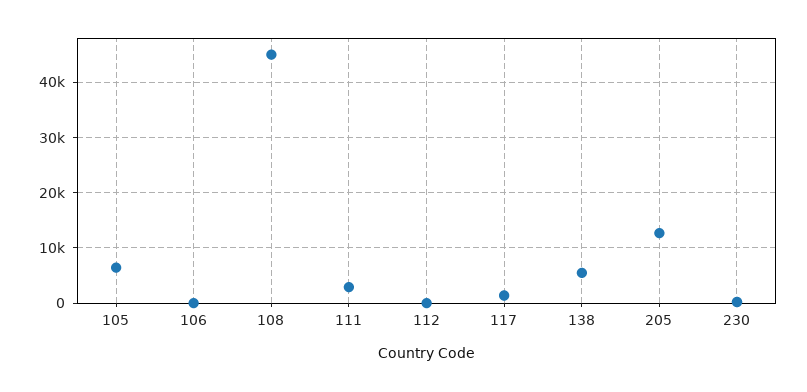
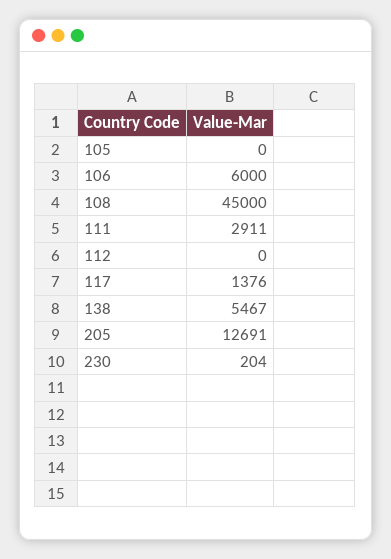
  {
-   "105": 6000,
+   "105": 0,
-   "106": 0,
+   "106": 6000,
    "108": 45000,
    "111": 2911,
    "112": 0,
    "117": 1376,
    "138": 5467,
    "205": 12691,
    "230": 204
  }

